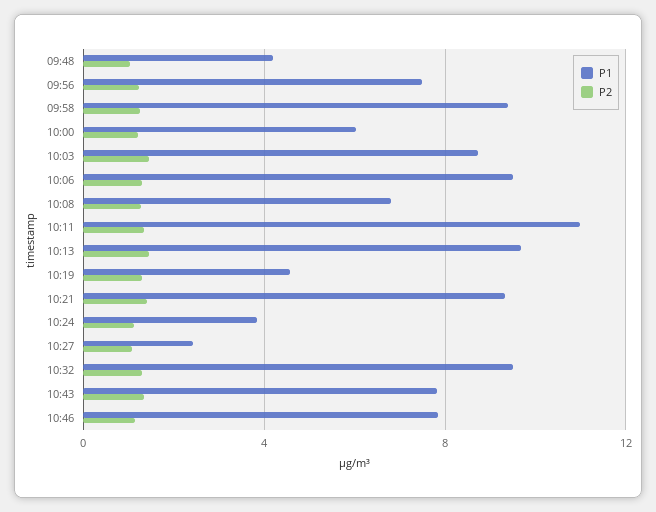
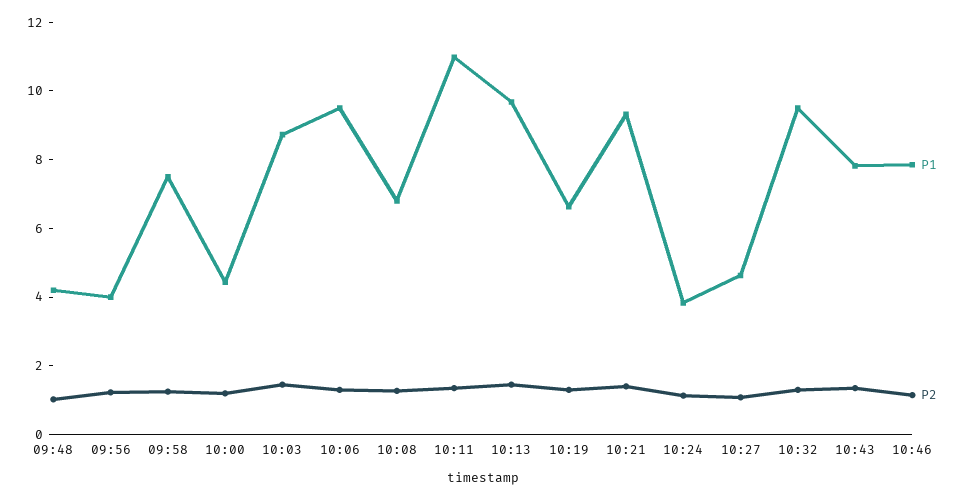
  {
    "P1": {
      "09:48": 4,
-     "09:56": 7.5,
+     "09:56": 4,
-     "09:58": 9.5,
+     "09:58": 7.5,
-     "10:00": 6,
+     "10:00": 4.5,
      "10:03": 8.5,
      "10:06": 9.5,
      "10:08": 7,
      "10:11": 11,
      "10:13": 9.5,
-     "10:19": 4.5,
+     "10:19": 6.5,
      "10:21": 9.5,
      "10:24": 4,
-     "10:27": 2.5,
+     "10:27": 4.5,
      "10:32": 9.5,
      "10:43": 8,
      "10:46": 8
    },
    "P2": {
      "09:48": 1,
      "09:56": 1,
      "09:58": 1.5,
      "10:00": 1,
      "10:03": 1.5,
      "10:06": 1.5,
      "10:08": 1.5,
      "10:11": 1.5,
      "10:13": 1.5,
      "10:19": 1.5,
      "10:21": 1.5,
      "10:24": 1,
      "10:27": 1,
      "10:32": 1.5,
      "10:43": 1.5,
      "10:46": 1
    }
  }

